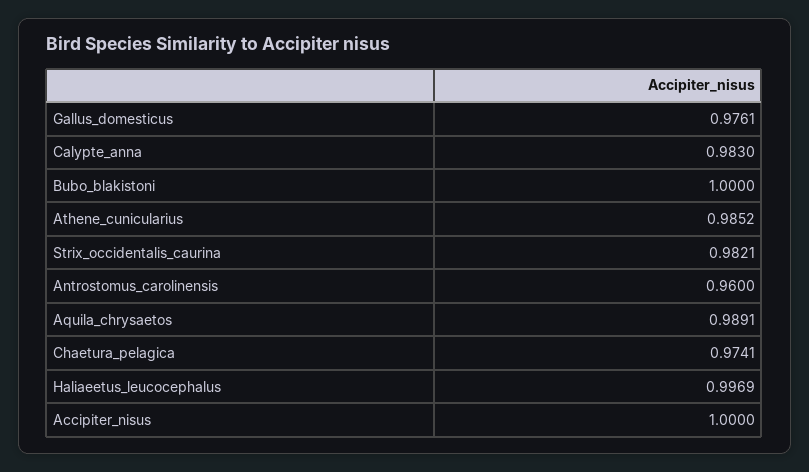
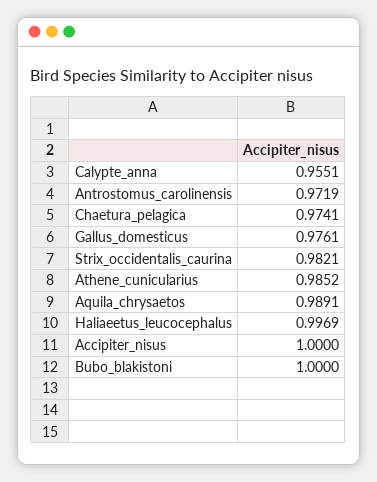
  {
    "Gallus_domesticus": 0.9761,
-   "Calypte_anna": 0.983,
+   "Calypte_anna": 0.9551,
    "Bubo_blakistoni": 1,
    "Athene_cunicularius": 0.9852,
    "Strix_occidentalis_caurina": 0.9821,
-   "Antrostomus_carolinensis": 0.96,
+   "Antrostomus_carolinensis": 0.9719,
    "Aquila_chrysaetos": 0.9891,
    "Chaetura_pelagica": 0.9741,
    "Haliaeetus_leucocephalus": 0.9969,
    "Accipiter_nisus": 1
  }

